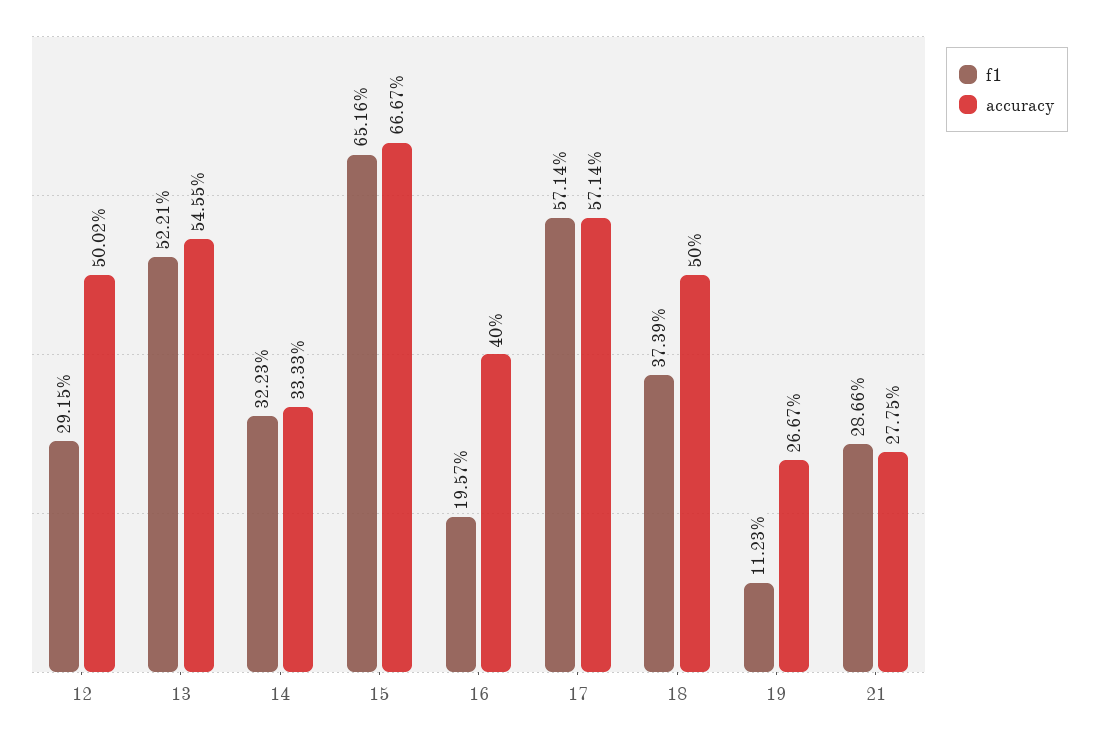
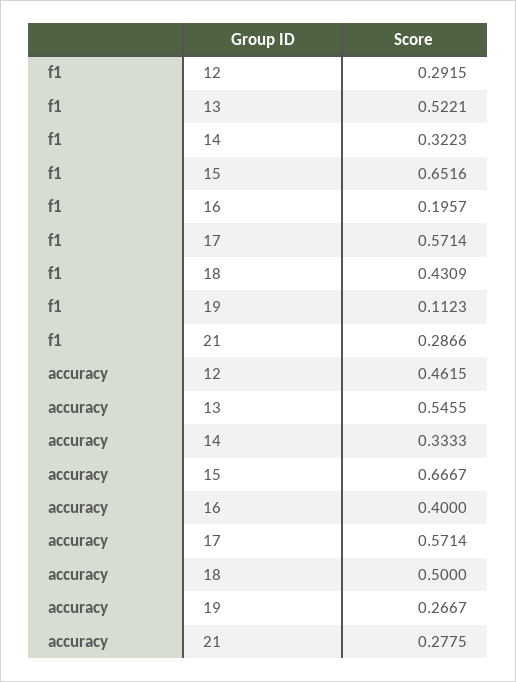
  {
    "f1": {
      "12": 0.2915,
      "13": 0.5221,
      "14": 0.3223,
      "15": 0.6516,
      "16": 0.1957,
      "17": 0.5714,
-     "18": 0.3739,
+     "18": 0.4309,
      "19": 0.1123,
      "21": 0.2866
    },
    "accuracy": {
-     "12": 0.5002,
+     "12": 0.4615,
      "13": 0.5455,
      "14": 0.3333,
      "15": 0.6667,
      "16": 0.4,
      "17": 0.5714,
      "18": 0.5,
      "19": 0.2667,
      "21": 0.2775
    }
  }

